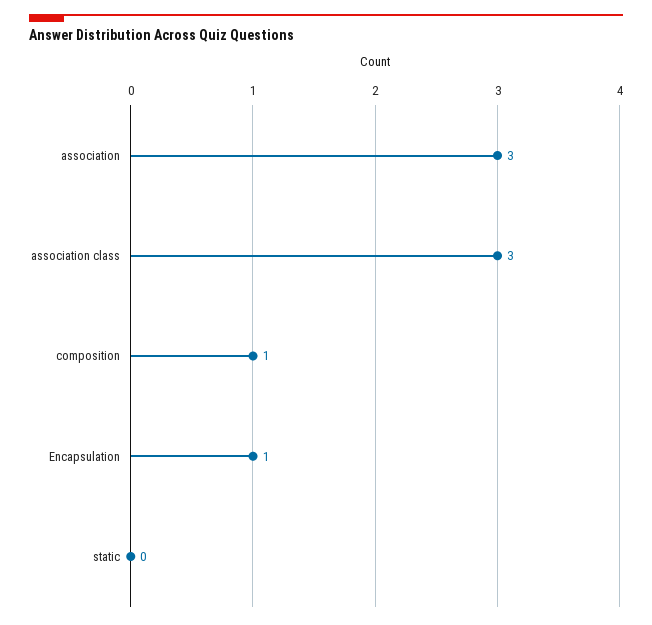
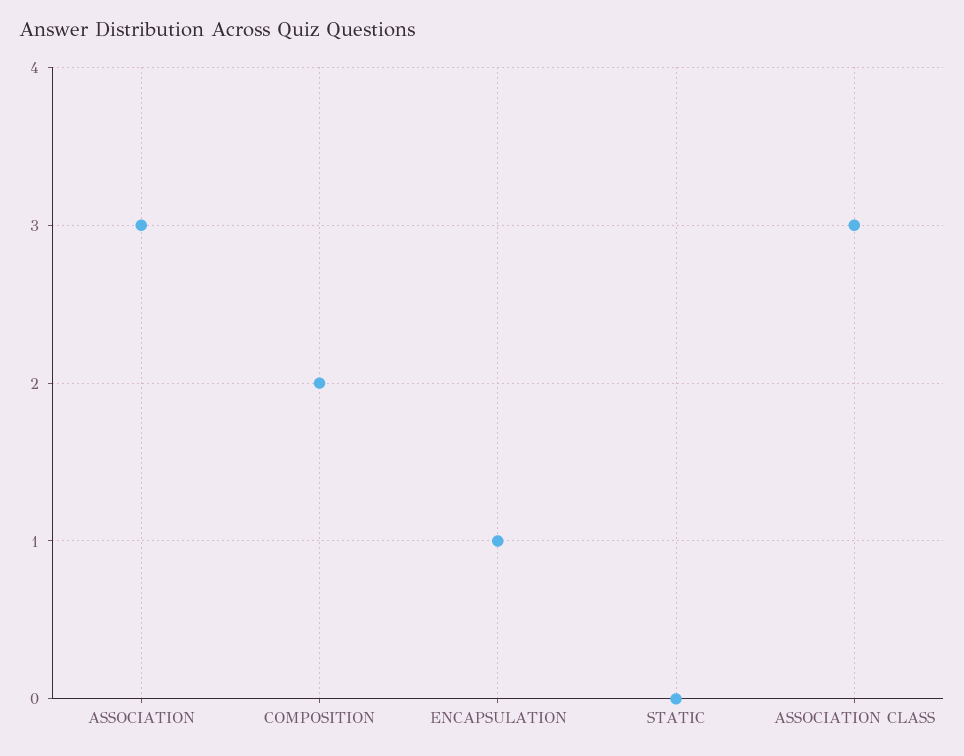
  {
    "association": 3,
    "association class": 3,
-   "composition": 1,
+   "composition": 2,
    "Encapsulation": 1,
    "static": 0
  }

